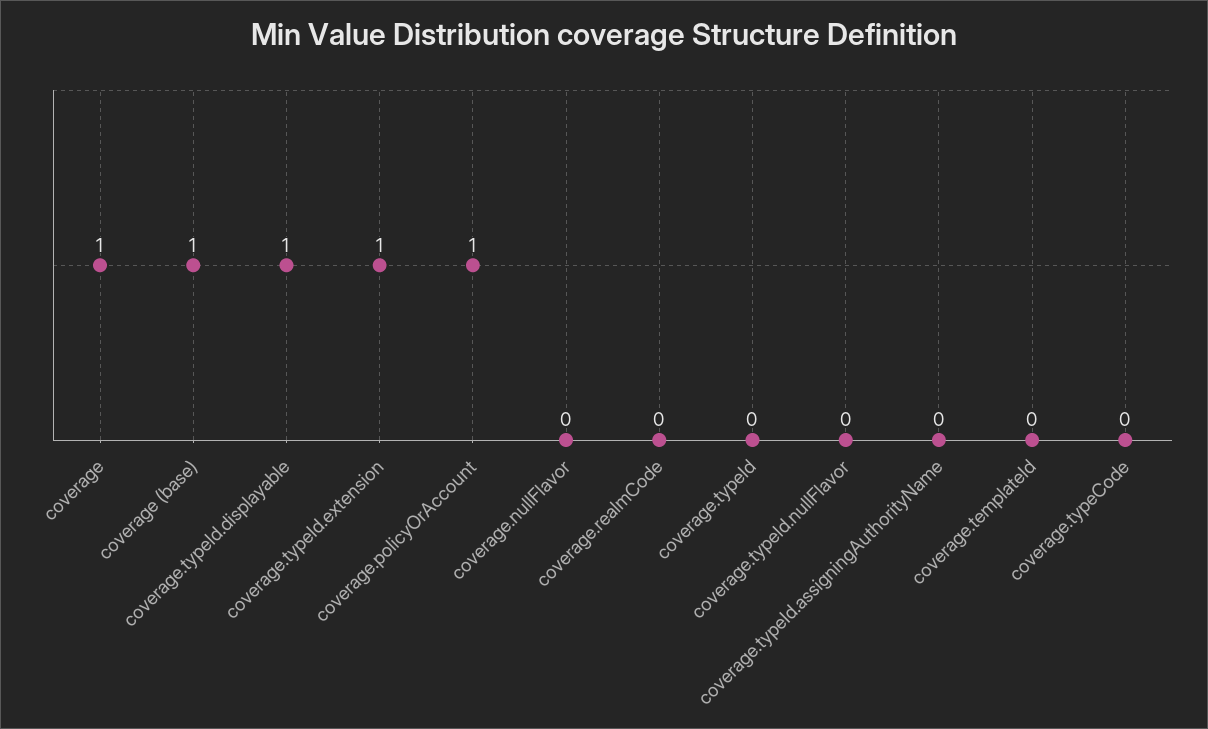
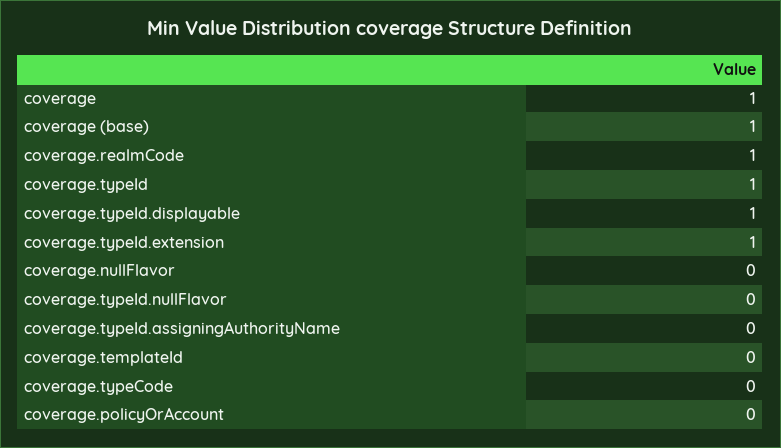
  {
    "coverage": 1,
    "coverage (base)": 1,
    "coverage.typeId.displayable": 1,
    "coverage.typeId.extension": 1,
-   "coverage.policyOrAccount": 1,
+   "coverage.policyOrAccount": 0,
    "coverage.nullFlavor": 0,
-   "coverage.realmCode": 0,
+   "coverage.realmCode": 1,
-   "coverage.typeId": 0,
+   "coverage.typeId": 1,
    "coverage.typeId.nullFlavor": 0,
    "coverage.typeId.assigningAuthorityName": 0,
    "coverage.templateId": 0,
    "coverage.typeCode": 0
  }

